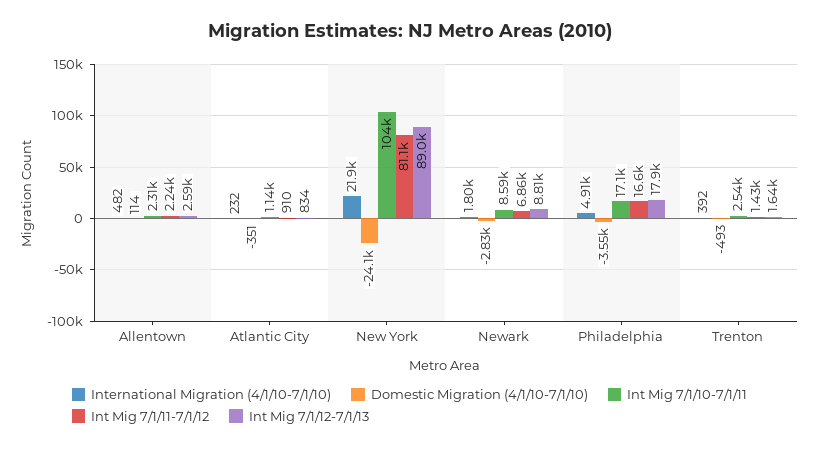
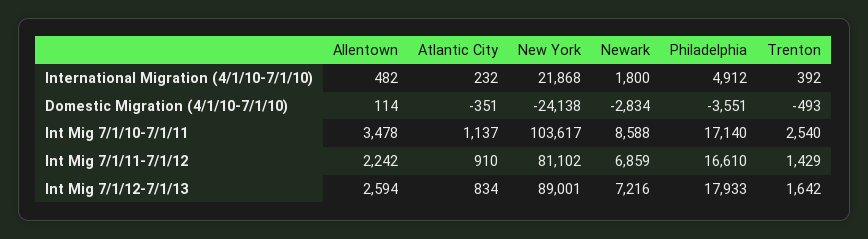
  {
    "International Migration (4/1/10-7/1/10)": {
      "Allentown": 482,
      "Atlantic City": 232,
      "New York": 21868,
      "Newark": 1800,
      "Philadelphia": 4912,
      "Trenton": 392
    },
    "Domestic Migration (4/1/10-7/1/10)": {
      "Allentown": 114,
      "Atlantic City": -351,
      "New York": -24138,
      "Newark": -2834,
      "Philadelphia": -3551,
      "Trenton": -493
    },
    "Int Mig 7/1/10-7/1/11": {
-     "Allentown": 2310,
+     "Allentown": 3478,
      "Atlantic City": 1137,
      "New York": 103617,
      "Newark": 8588,
      "Philadelphia": 17140,
      "Trenton": 2540
    },
    "Int Mig 7/1/11-7/1/12": {
      "Allentown": 2242,
      "Atlantic City": 910,
      "New York": 81102,
      "Newark": 6859,
      "Philadelphia": 16610,
      "Trenton": 1429
    },
    "Int Mig 7/1/12-7/1/13": {
      "Allentown": 2594,
      "Atlantic City": 834,
      "New York": 89001,
-     "Newark": 8810,
+     "Newark": 7216,
      "Philadelphia": 17933,
      "Trenton": 1642
    }
  }

